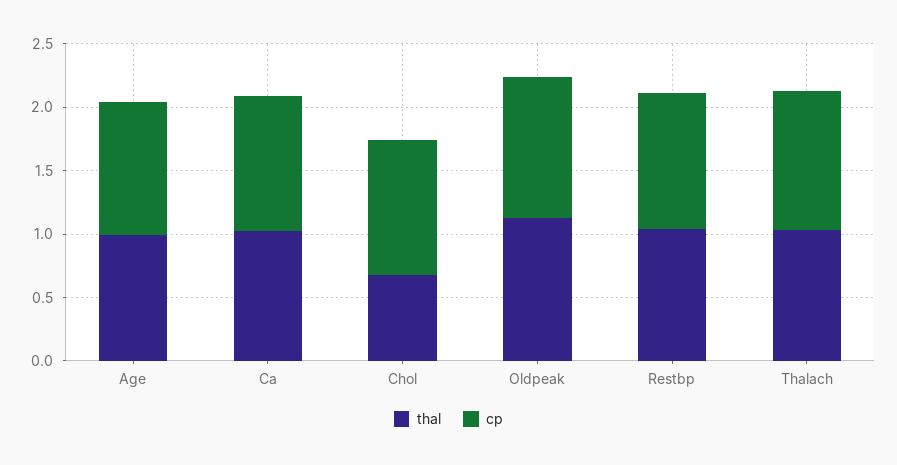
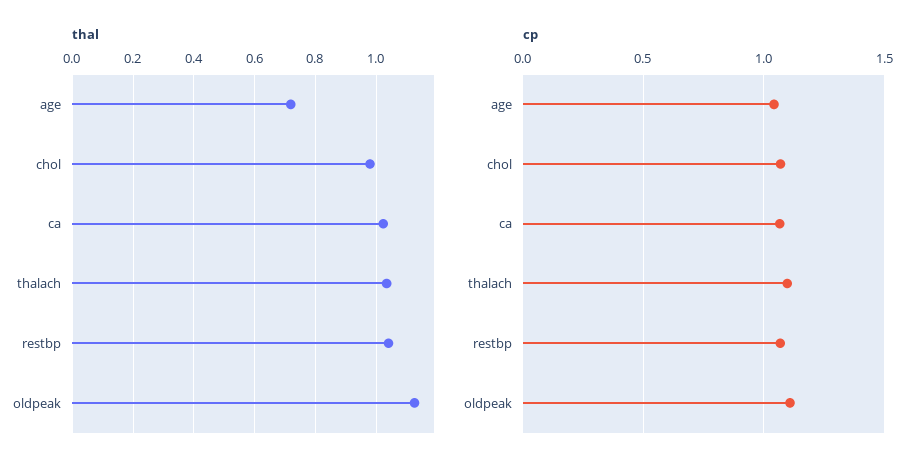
  {
    "thal": {
-     "Age": 1,
+     "Age": 0.72,
      "Ca": 1.02,
-     "Chol": 0.7,
+     "Chol": 0.98,
      "Oldpeak": 1.12,
      "Restbp": 1.04,
      "Thalach": 1.04
    },
    "cp": {
      "Age": 1.05,
      "Ca": 1.05,
      "Chol": 1.05,
      "Oldpeak": 1.1,
      "Restbp": 1.05,
      "Thalach": 1.1
    }
  }

